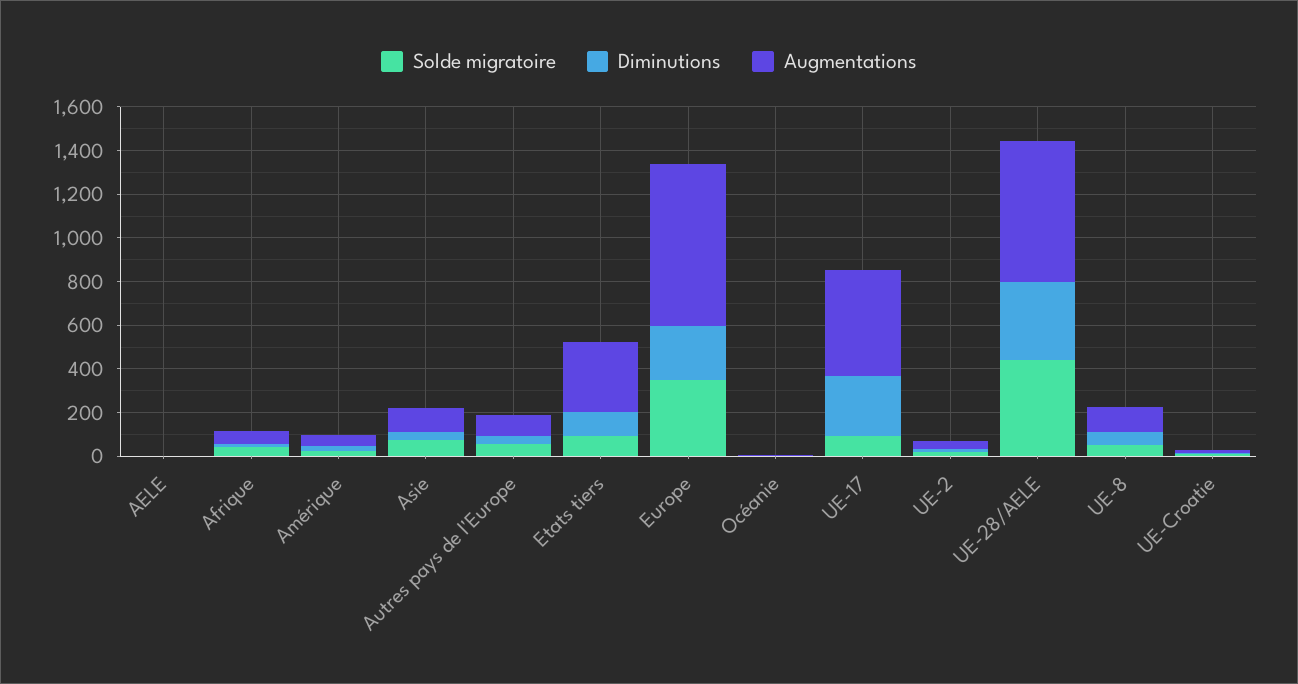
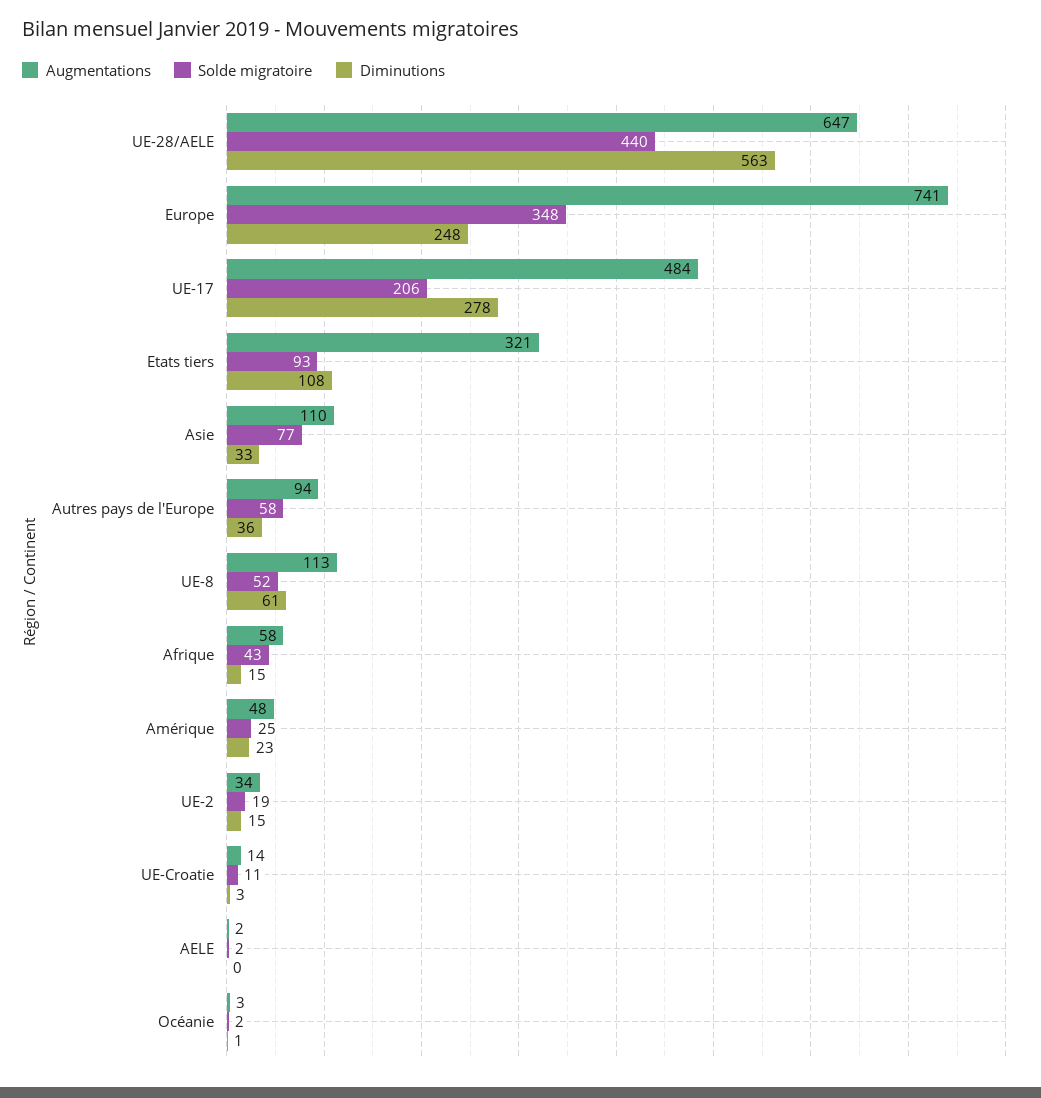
  {
    "Solde migratoire": {
      "AELE": 2,
      "Afrique": 43,
      "Amérique": 25,
      "Asie": 77,
      "Autres pays de l'Europe": 58,
      "Etats tiers": 93,
      "Europe": 348,
      "Océanie": 2,
-     "UE-17": 100,
+     "UE-17": 206,
      "UE-2": 19,
      "UE-28/AELE": 440,
      "UE-8": 52,
      "UE-Croatie": 11
    },
    "Diminutions": {
      "AELE": 0,
      "Afrique": 15,
      "Amérique": 23,
      "Asie": 33,
      "Autres pays de l'Europe": 36,
      "Etats tiers": 108,
      "Europe": 248,
      "Océanie": 1,
      "UE-17": 278,
      "UE-2": 15,
-     "UE-28/AELE": 350,
+     "UE-28/AELE": 563,
      "UE-8": 61,
      "UE-Croatie": 3
    },
    "Augmentations": {
      "AELE": 2,
      "Afrique": 58,
      "Amérique": 48,
      "Asie": 110,
      "Autres pays de l'Europe": 94,
      "Etats tiers": 321,
      "Europe": 741,
      "Océanie": 3,
      "UE-17": 484,
      "UE-2": 34,
      "UE-28/AELE": 647,
      "UE-8": 113,
      "UE-Croatie": 14
    }
  }

